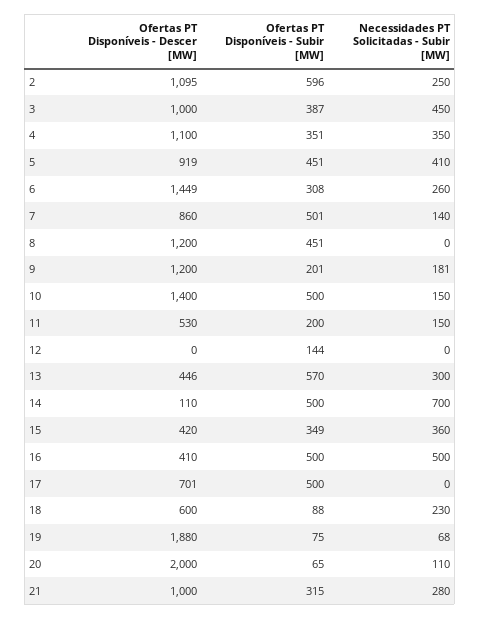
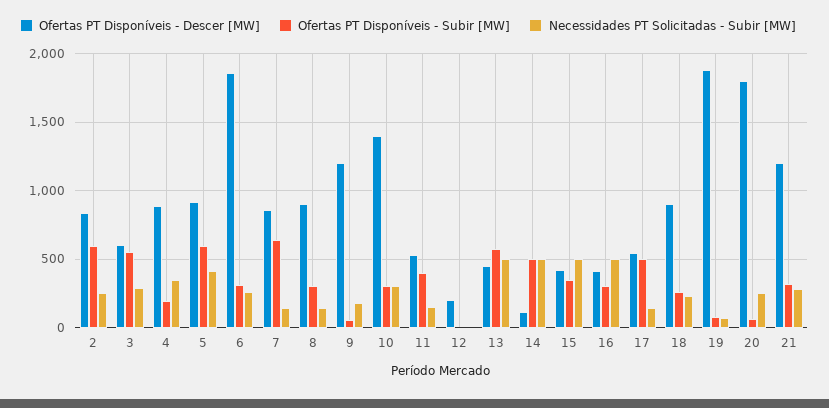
  {
    "Ofertas PT Disponíveis - Descer [MW]": {
-     "2": 1095,
+     "2": 850,
-     "3": 1000,
+     "3": 600,
-     "4": 1100,
+     "4": 900,
      "5": 919,
-     "6": 1449,
+     "6": 1850,
      "7": 860,
-     "8": 1200,
+     "8": 900,
      "9": 1200,
      "10": 1400,
      "11": 530,
-     "12": 0,
+     "12": 200,
      "13": 446,
      "14": 110,
      "15": 420,
      "16": 410,
-     "17": 701,
+     "17": 550,
-     "18": 600,
+     "18": 900,
      "19": 1880,
-     "20": 2000,
+     "20": 1800,
-     "21": 1000
+     "21": 1200
    },
    "Ofertas PT Disponíveis - Subir [MW]": {
      "2": 596,
-     "3": 387,
+     "3": 550,
-     "4": 351,
+     "4": 200,
-     "5": 451,
+     "5": 600,
      "6": 308,
-     "7": 501,
+     "7": 650,
-     "8": 451,
+     "8": 300,
-     "9": 201,
+     "9": 50,
-     "10": 500,
+     "10": 300,
-     "11": 200,
+     "11": 400,
-     "12": 144,
+     "12": 0,
      "13": 570,
      "14": 500,
      "15": 349,
-     "16": 500,
+     "16": 300,
      "17": 500,
-     "18": 88,
+     "18": 250,
      "19": 75,
      "20": 65,
      "21": 315
    },
    "Necessidades PT Solicitadas - Subir [MW]": {
      "2": 250,
-     "3": 450,
+     "3": 300,
      "4": 350,
      "5": 410,
      "6": 260,
      "7": 140,
-     "8": 0,
+     "8": 150,
      "9": 181,
-     "10": 150,
+     "10": 300,
      "11": 150,
      "12": 0,
-     "13": 300,
+     "13": 500,
-     "14": 700,
+     "14": 500,
-     "15": 360,
+     "15": 500,
      "16": 500,
-     "17": 0,
+     "17": 150,
      "18": 230,
      "19": 68,
-     "20": 110,
+     "20": 250,
      "21": 280
    }
  }

